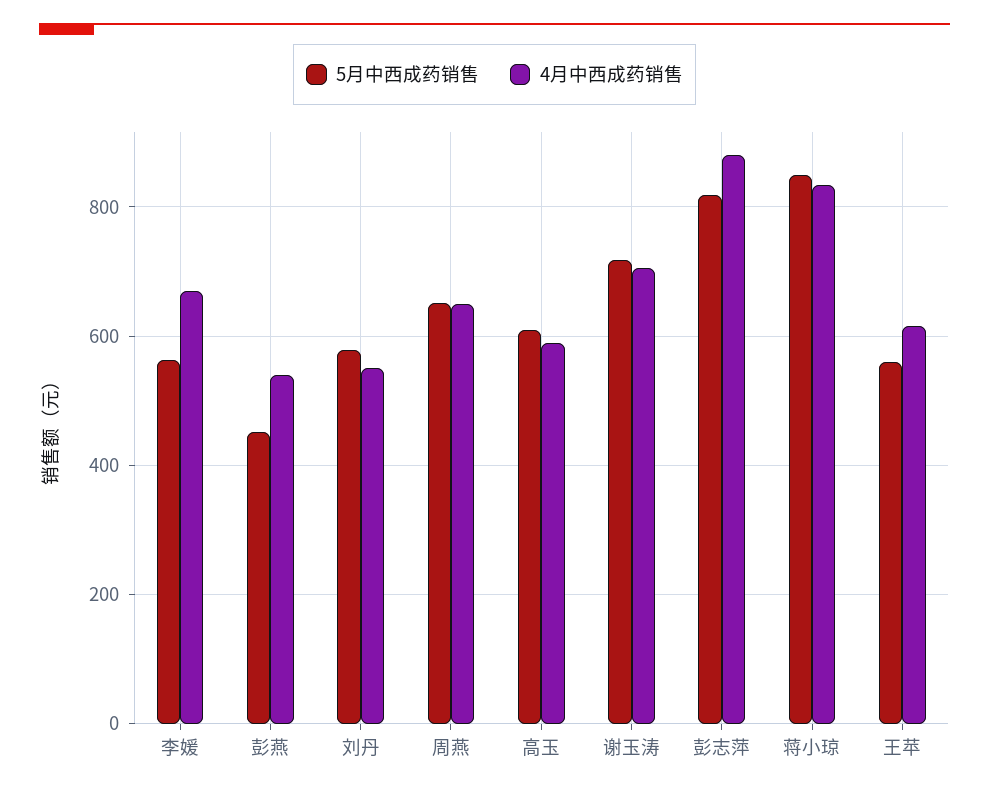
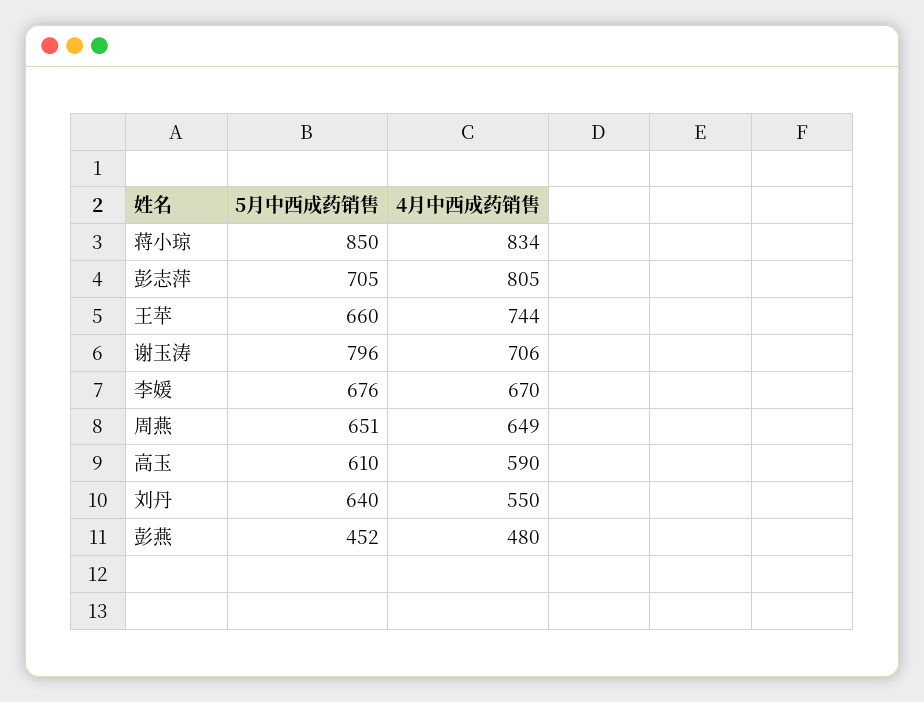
  {
    "5月中西成药销售": {
-     "李媛": 560,
+     "李媛": 676,
      "彭燕": 452,
-     "刘丹": 580,
+     "刘丹": 640,
      "周燕": 651,
      "高玉": 610,
-     "谢玉涛": 720,
+     "谢玉涛": 796,
-     "彭志萍": 820,
+     "彭志萍": 705,
      "蒋小琼": 850,
-     "王苹": 560
+     "王苹": 660
    },
    "4月中西成药销售": {
      "李媛": 670,
-     "彭燕": 540,
+     "彭燕": 480,
      "刘丹": 550,
      "周燕": 649,
      "高玉": 590,
      "谢玉涛": 706,
-     "彭志萍": 880,
+     "彭志萍": 805,
      "蒋小琼": 834,
-     "王苹": 620
+     "王苹": 744
    }
  }

